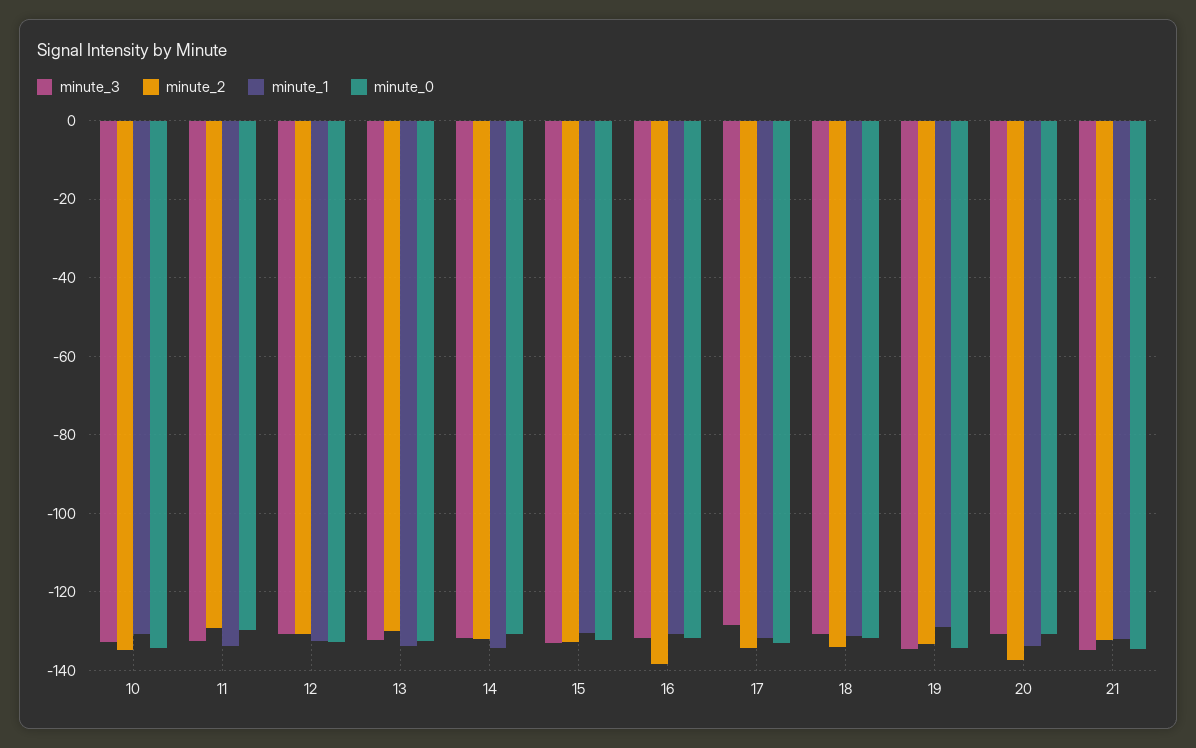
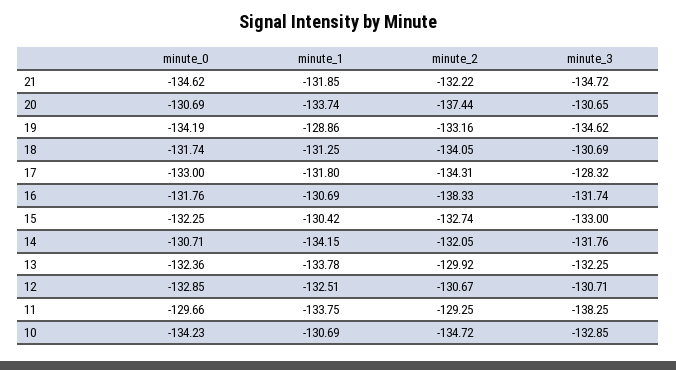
  {
    "minute_3": {
      "10": -132.85,
-     "11": -132,
+     "11": -138.25,
      "12": -130.71,
      "13": -132.25,
      "14": -131.76,
      "15": -133,
      "16": -131.74,
      "17": -128.32,
      "18": -130.69,
      "19": -134.62,
      "20": -130.65,
      "21": -134.72
    },
    "minute_2": {
      "10": -134.72,
      "11": -129.25,
      "12": -130.67,
      "13": -129.92,
      "14": -132.05,
      "15": -132.74,
      "16": -138.33,
      "17": -134.31,
      "18": -134.05,
      "19": -133.16,
      "20": -137.44,
      "21": -132.22
    },
    "minute_1": {
      "10": -130.69,
      "11": -133.75,
      "12": -132.51,
      "13": -133.78,
      "14": -134.15,
      "15": -130.42,
      "16": -130.69,
      "17": -131.8,
      "18": -131.25,
      "19": -128.86,
      "20": -133.74,
      "21": -131.85
    },
    "minute_0": {
      "10": -134.23,
      "11": -129.66,
      "12": -132.85,
      "13": -132.36,
      "14": -130.71,
      "15": -132.25,
      "16": -131.76,
      "17": -133,
      "18": -131.74,
      "19": -134.19,
      "20": -130.69,
      "21": -134.62
    }
  }

